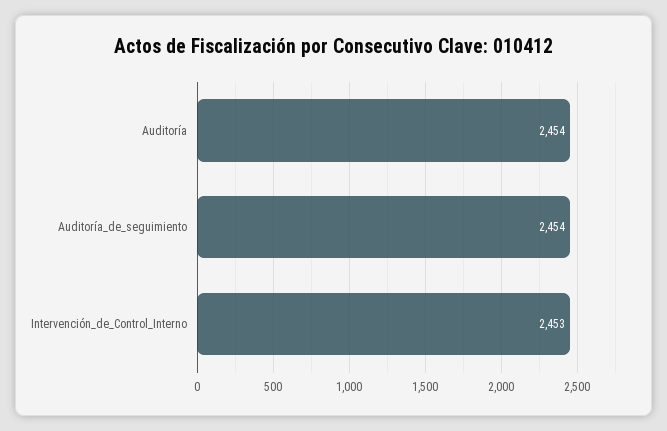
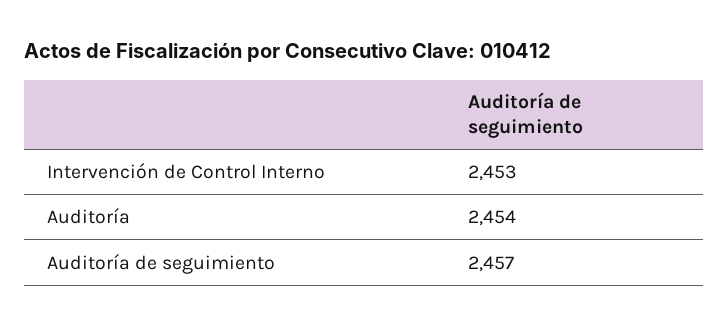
  {
    "Auditoría": 2454,
-   "Auditoría_de_seguimiento": 2454,
+   "Auditoría_de_seguimiento": 2457,
    "Intervención_de_Control_Interno": 2453
  }

